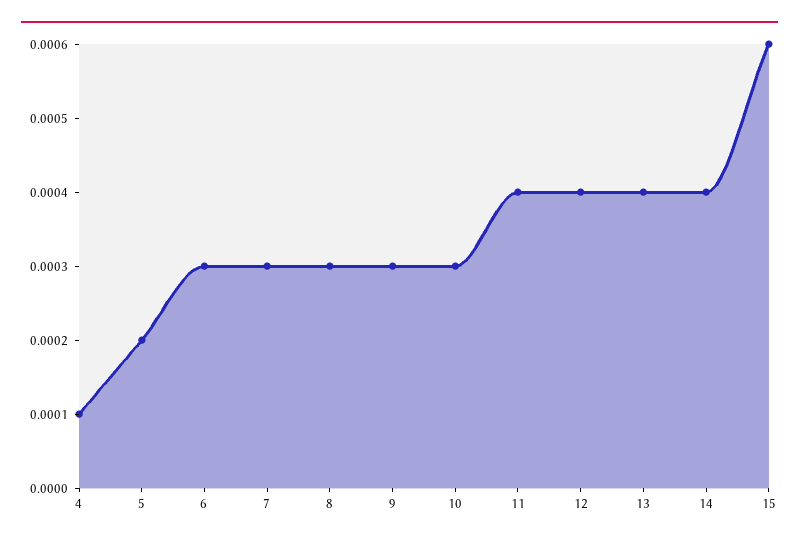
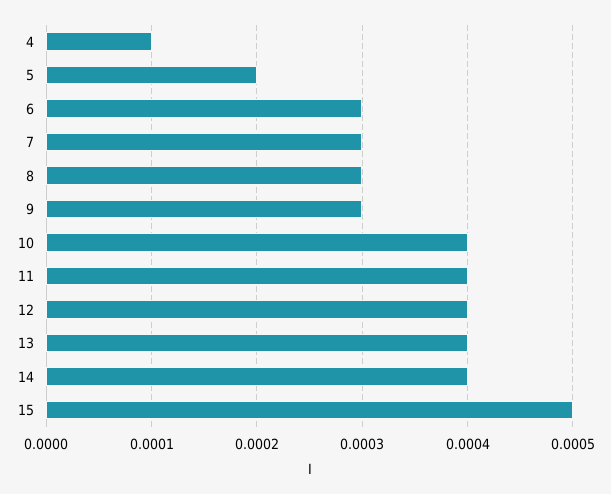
  {
    "4": 0.0001,
    "5": 0.0002,
    "6": 0.0003,
    "7": 0.0003,
    "8": 0.0003,
    "9": 0.0003,
-   "10": 0.0003,
+   "10": 0.0004,
    "11": 0.0004,
    "12": 0.0004,
    "13": 0.0004,
    "14": 0.0004,
-   "15": 0.0006
+   "15": 0.0005
  }

